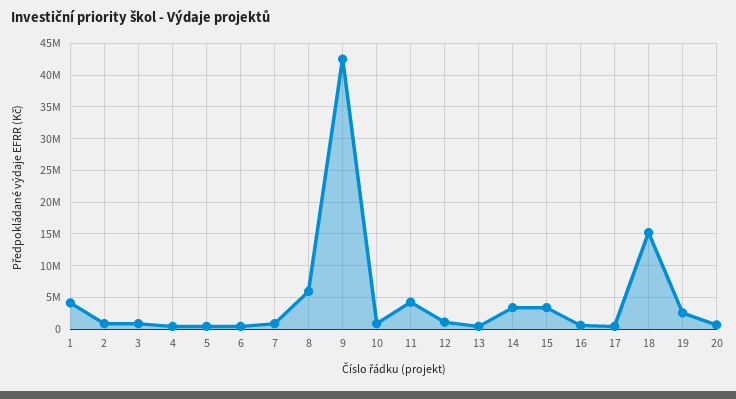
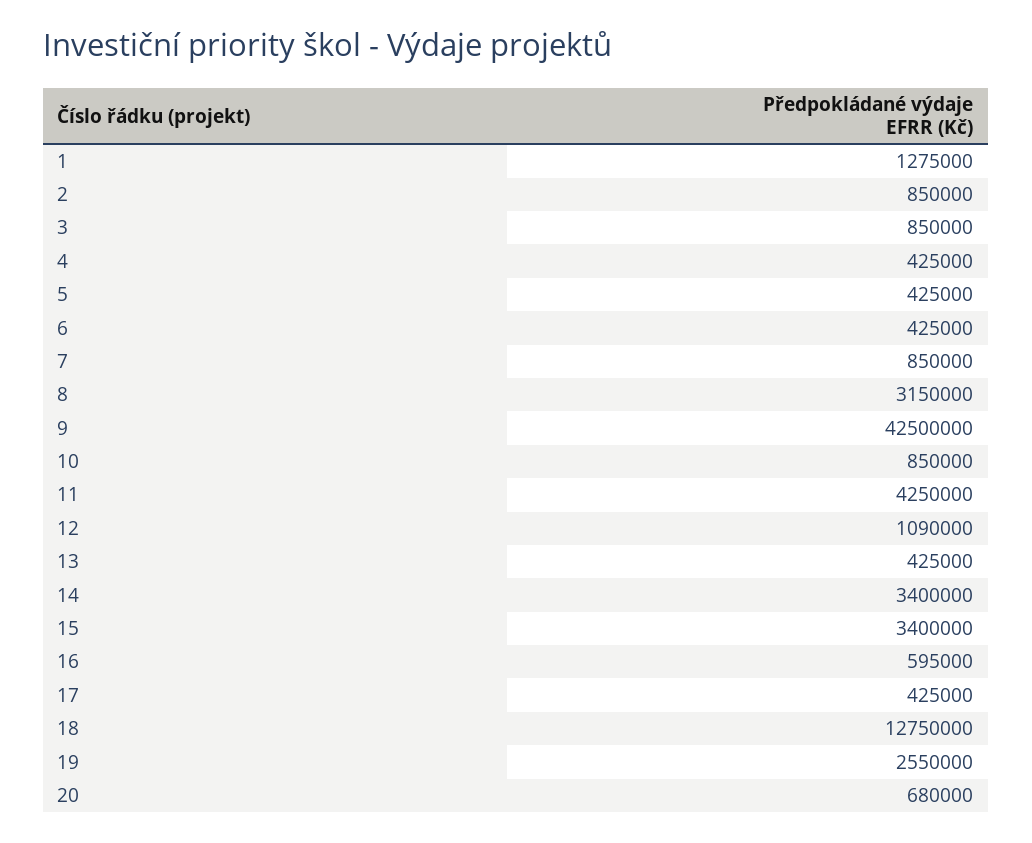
  {
-   "1": 4000000,
+   "1": 1275000,
    "2": 850000,
    "3": 850000,
    "4": 425000,
    "5": 425000,
    "6": 425000,
    "7": 850000,
-   "8": 6000000,
+   "8": 3150000,
    "9": 42500000,
    "10": 850000,
    "11": 4250000,
    "12": 1090000,
    "13": 425000,
    "14": 3400000,
    "15": 3400000,
    "16": 595000,
    "17": 425000,
-   "18": 15000000,
+   "18": 12750000,
    "19": 2550000,
    "20": 680000
  }

